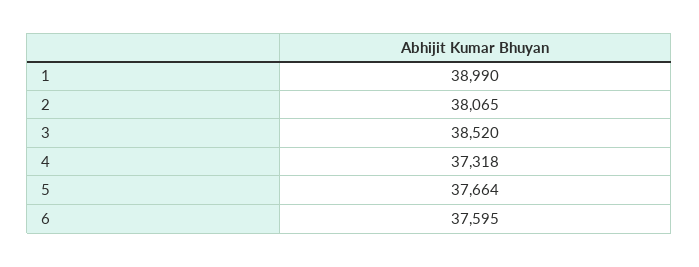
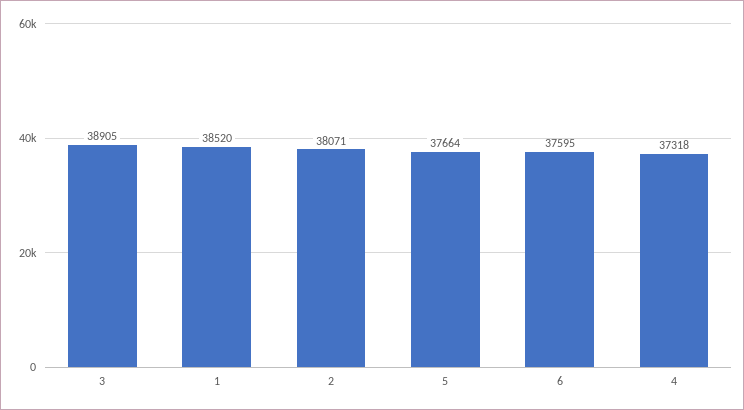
  {
-   "1": 38990,
+   "1": 38520,
-   "2": 38065,
+   "2": 38071,
-   "3": 38520,
+   "3": 38905,
    "4": 37318,
    "5": 37664,
    "6": 37595
  }

